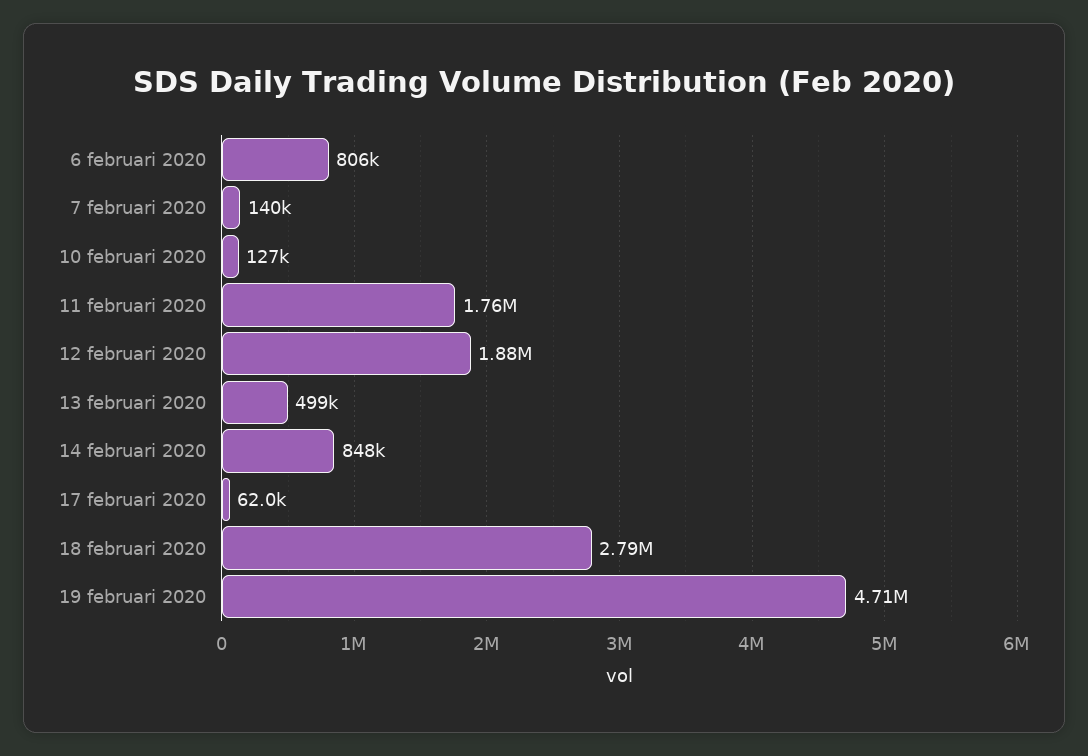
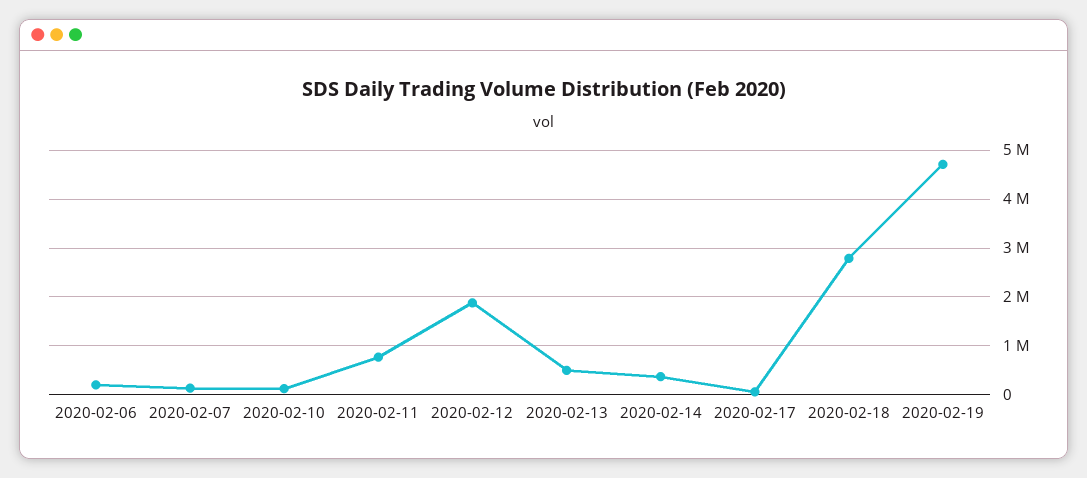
  {
-   "6 februari 2020": 806000,
+   "6 februari 2020": 200000,
    "7 februari 2020": 140000,
    "10 februari 2020": 127000,
-   "11 februari 2020": 1760000,
+   "11 februari 2020": 800000,
    "12 februari 2020": 1880000,
    "13 februari 2020": 499000,
-   "14 februari 2020": 848000,
+   "14 februari 2020": 400000,
    "17 februari 2020": 62000,
    "18 februari 2020": 2790000,
    "19 februari 2020": 4710000
  }

